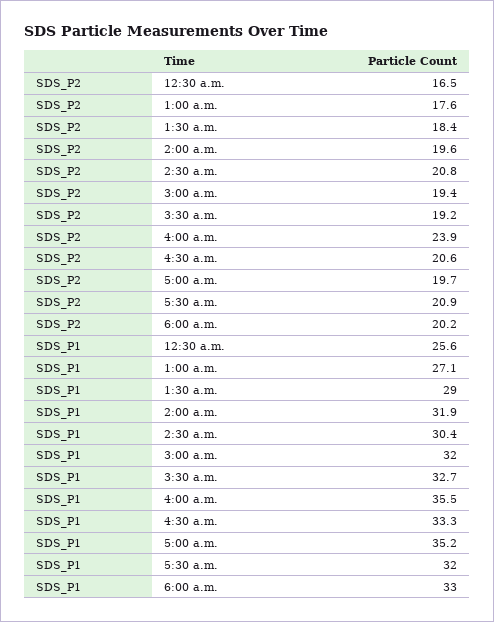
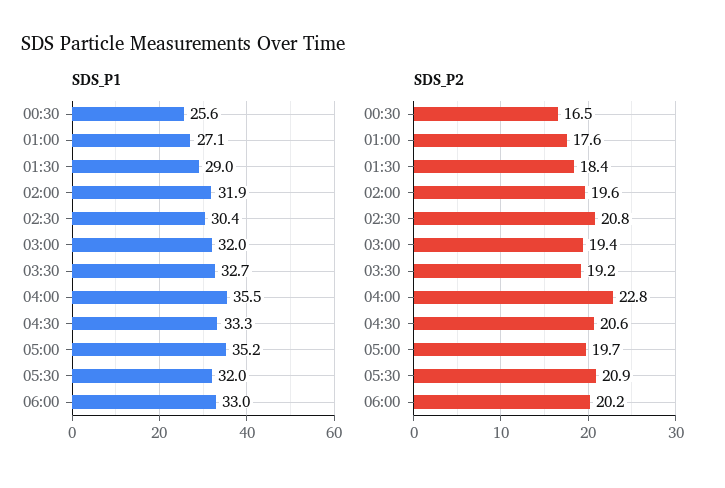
  {
    "SDS_P2": {
      "12:30 a.m.": 16.5,
      "1:00 a.m.": 17.6,
      "1:30 a.m.": 18.4,
      "2:00 a.m.": 19.6,
      "2:30 a.m.": 20.8,
      "3:00 a.m.": 19.4,
      "3:30 a.m.": 19.2,
-     "4:00 a.m.": 23.9,
+     "4:00 a.m.": 22.8,
      "4:30 a.m.": 20.6,
      "5:00 a.m.": 19.7,
      "5:30 a.m.": 20.9,
      "6:00 a.m.": 20.2
    },
    "SDS_P1": {
      "12:30 a.m.": 25.6,
      "1:00 a.m.": 27.1,
      "1:30 a.m.": 29,
      "2:00 a.m.": 31.9,
      "2:30 a.m.": 30.4,
      "3:00 a.m.": 32,
      "3:30 a.m.": 32.7,
      "4:00 a.m.": 35.5,
      "4:30 a.m.": 33.3,
      "5:00 a.m.": 35.2,
      "5:30 a.m.": 32,
      "6:00 a.m.": 33
    }
  }

